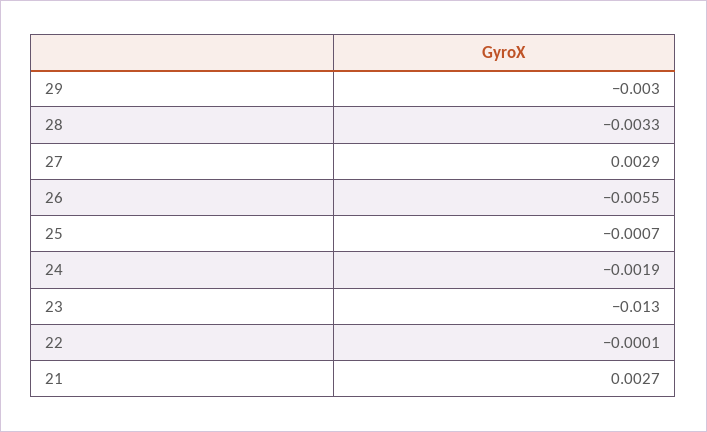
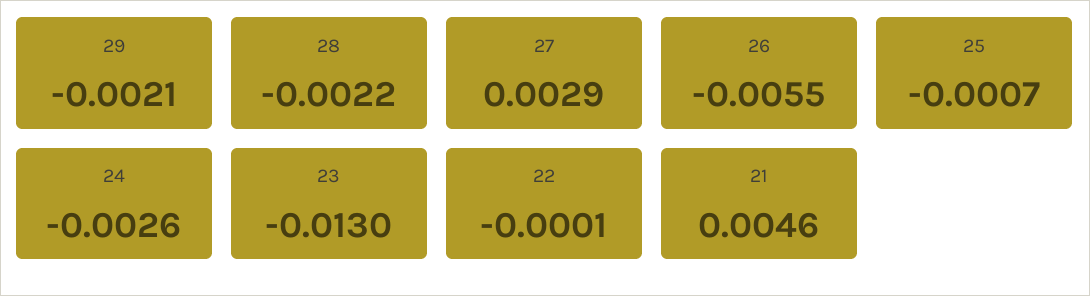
  {
-   "29": -0.003,
+   "29": -0.0021,
-   "28": -0.0033,
+   "28": -0.0022,
    "27": 0.0029,
    "26": -0.0055,
    "25": -0.0007,
-   "24": -0.0019,
+   "24": -0.0026,
    "23": -0.013,
    "22": -0.0001,
-   "21": 0.0027
+   "21": 0.0046
  }

